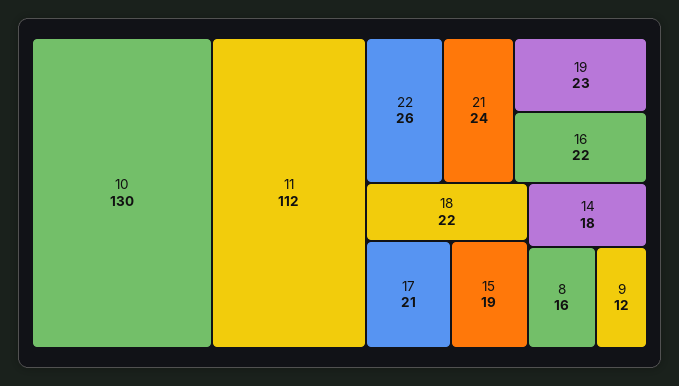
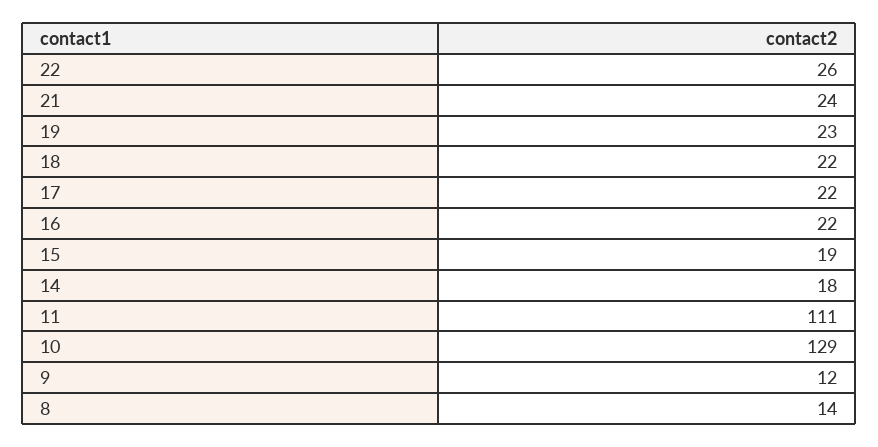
  {
-   "10": 130,
+   "10": 129,
-   "11": 112,
+   "11": 111,
    "22": 26,
    "21": 24,
    "19": 23,
    "16": 22,
    "18": 22,
-   "17": 21,
+   "17": 22,
    "15": 19,
    "14": 18,
-   "8": 16,
+   "8": 14,
    "9": 12
  }

